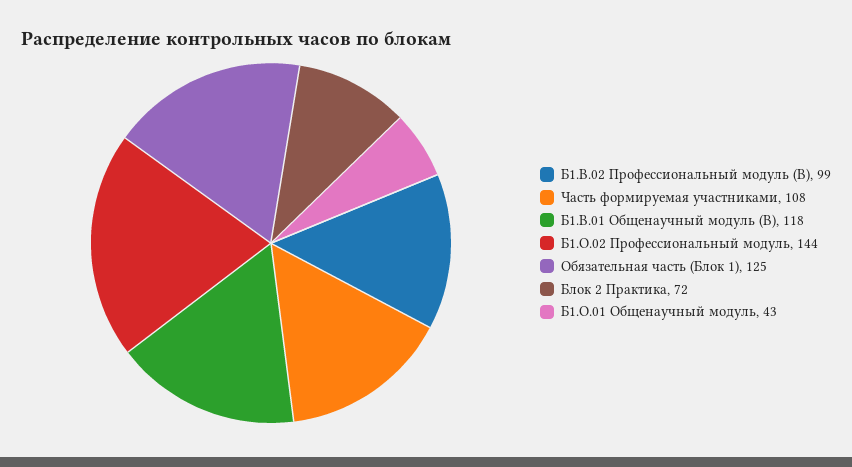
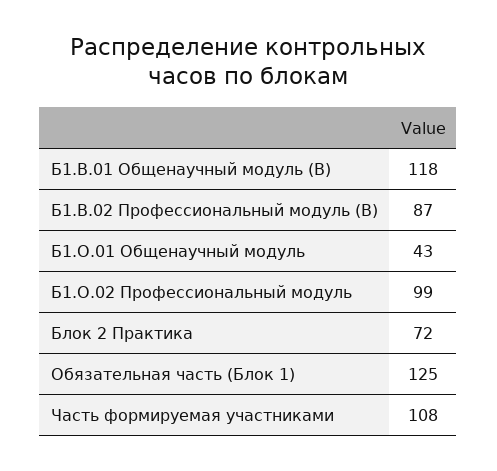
  {
-   "Б1.В.02 Профессиональный модуль (В)": 99,
+   "Б1.В.02 Профессиональный модуль (В)": 87,
    "Часть формируемая участниками": 108,
    "Б1.В.01 Общенаучный модуль (В)": 118,
-   "Б1.О.02 Профессиональный модуль": 144,
+   "Б1.О.02 Профессиональный модуль": 99,
    "Обязательная часть (Блок 1)": 125,
    "Блок 2 Практика": 72,
    "Б1.О.01 Общенаучный модуль": 43
  }

